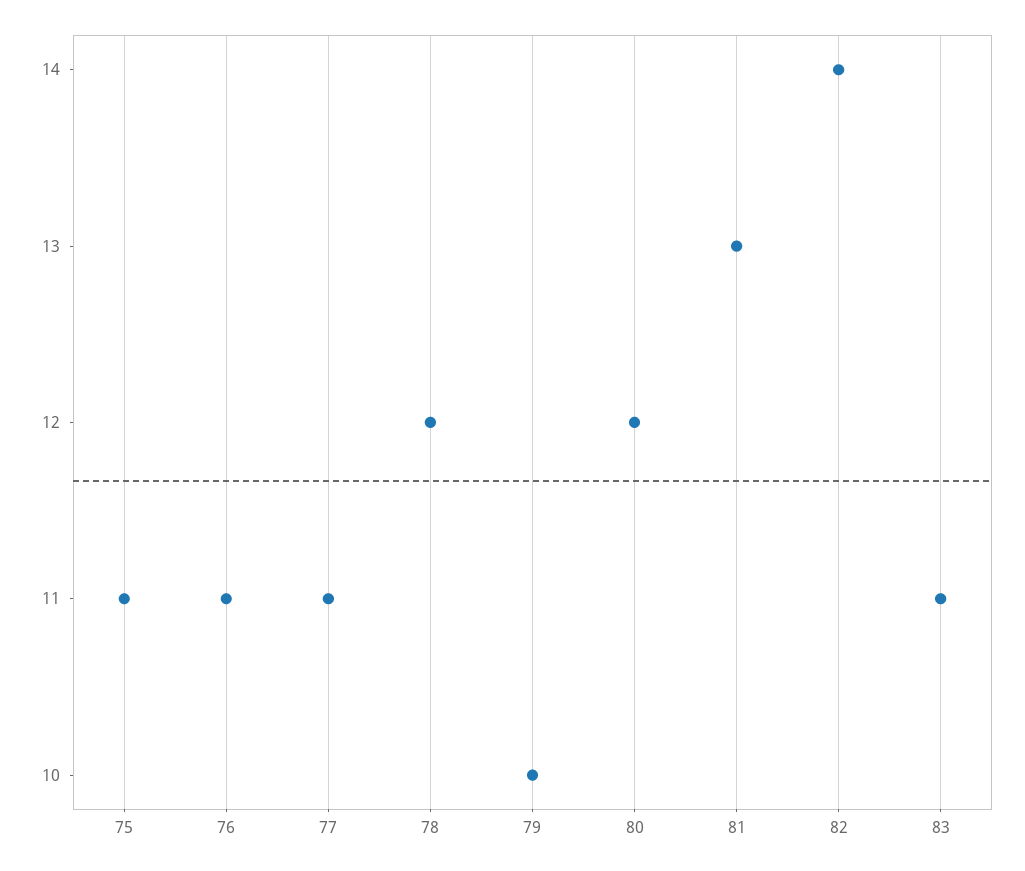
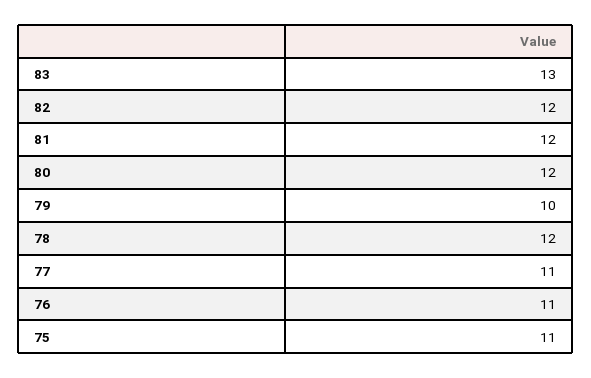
  {
    "75": 11,
    "76": 11,
    "77": 11,
    "78": 12,
    "79": 10,
    "80": 12,
-   "81": 13,
+   "81": 12,
-   "82": 14,
+   "82": 12,
-   "83": 11
+   "83": 13
  }

